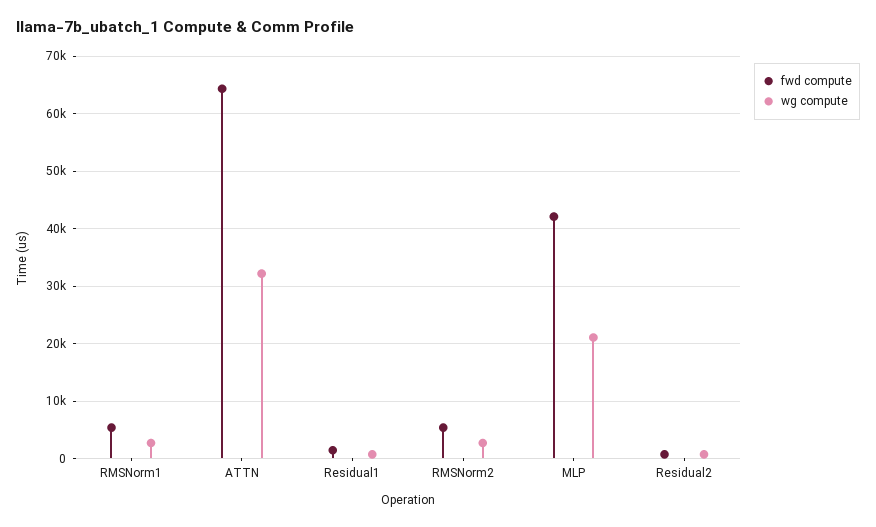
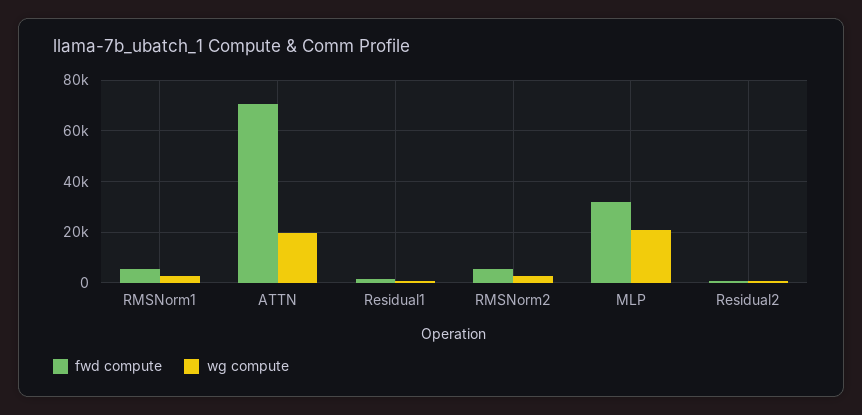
  {
    "fwd compute": {
      "RMSNorm1": 6000,
-     "ATTN": 64000,
+     "ATTN": 70000,
      "Residual1": 2000,
      "RMSNorm2": 6000,
-     "MLP": 42000,
+     "MLP": 32500,
      "Residual2": 0
    },
    "wg compute": {
      "RMSNorm1": 2000,
-     "ATTN": 32000,
+     "ATTN": 20000,
      "Residual1": 0,
      "RMSNorm2": 2000,
      "MLP": 22000,
      "Residual2": 0
    }
  }

